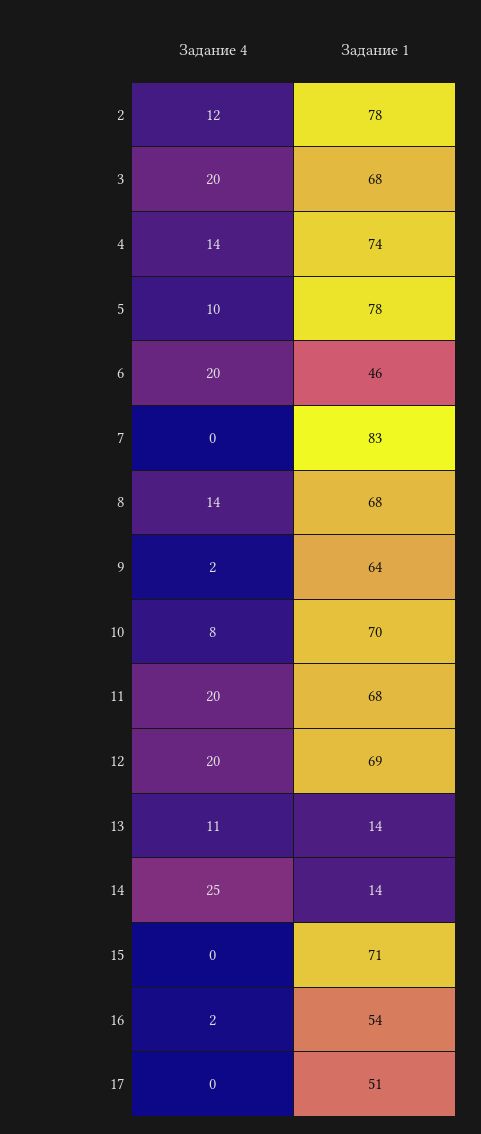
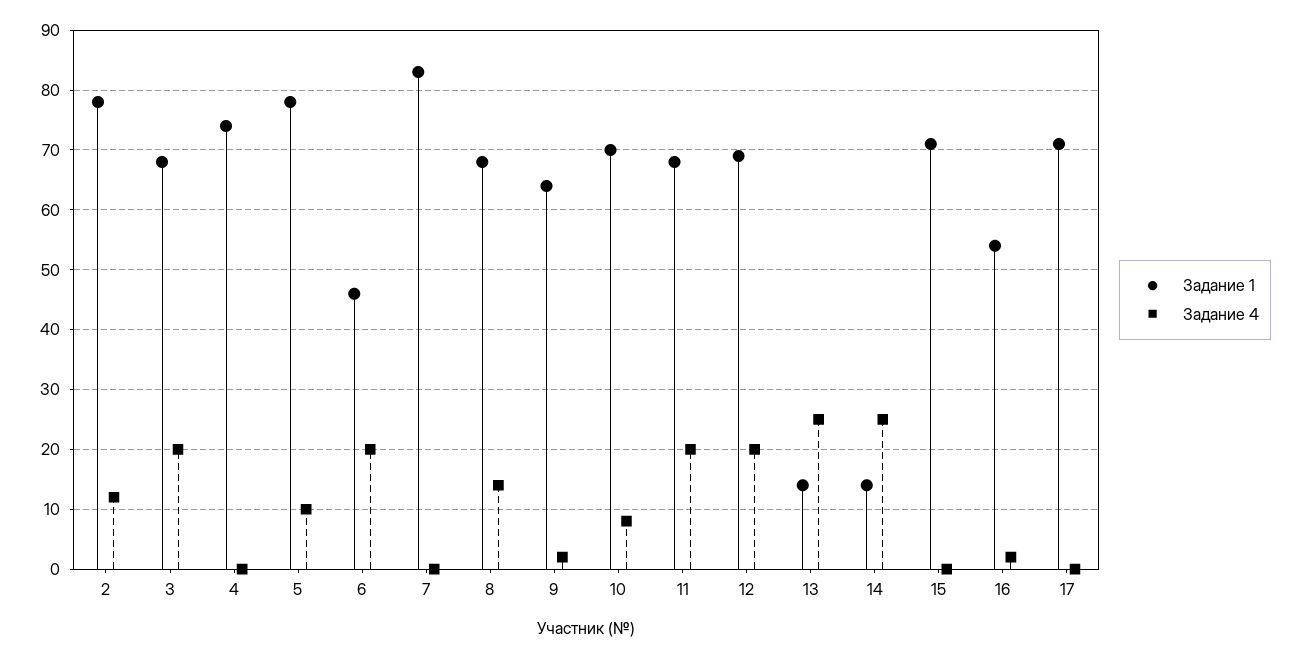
  {
    "Задание 4": {
      "2": 12,
      "3": 20,
-     "4": 14,
+     "4": 0,
      "5": 10,
      "6": 20,
      "7": 0,
      "8": 14,
      "9": 2,
      "10": 8,
      "11": 20,
      "12": 20,
-     "13": 11,
+     "13": 25,
      "14": 25,
      "15": 0,
      "16": 2,
      "17": 0
    },
    "Задание 1": {
      "2": 78,
      "3": 68,
      "4": 74,
      "5": 78,
      "6": 46,
      "7": 83,
      "8": 68,
      "9": 64,
      "10": 70,
      "11": 68,
      "12": 69,
      "13": 14,
      "14": 14,
      "15": 71,
      "16": 54,
-     "17": 51
+     "17": 70
    }
  }

